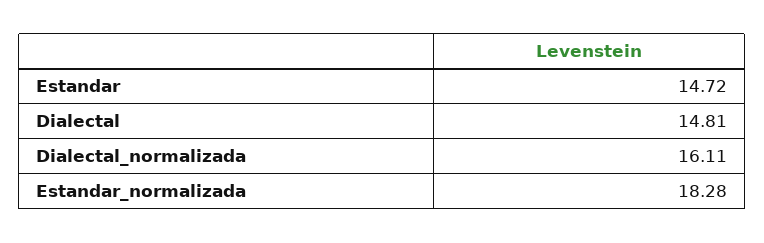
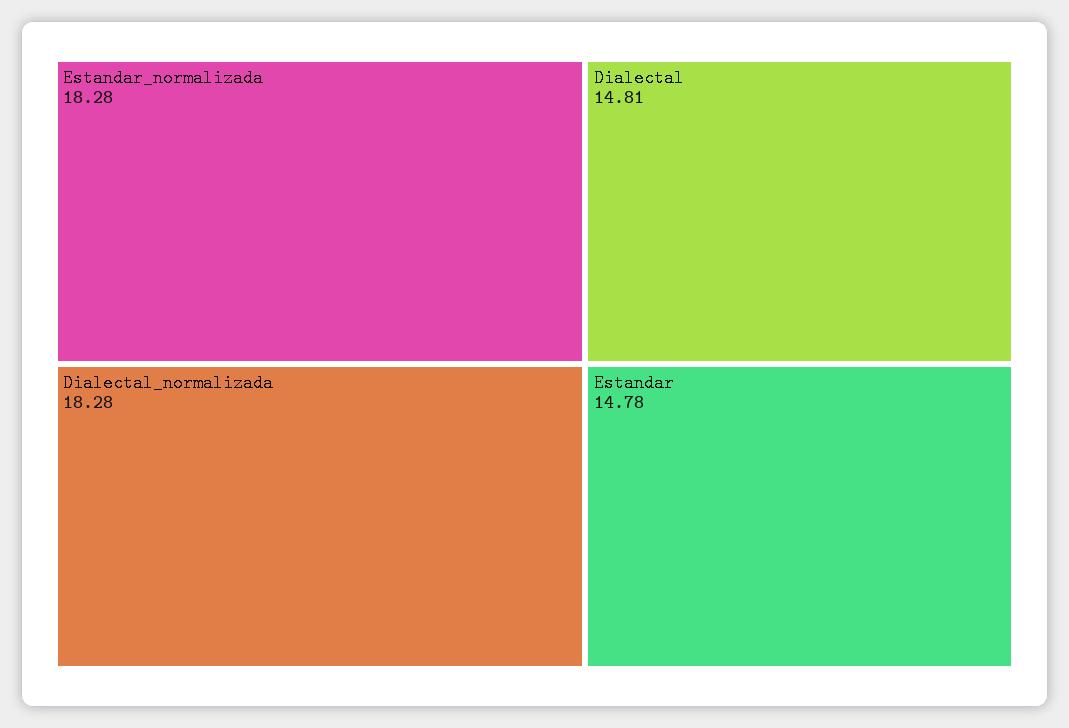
  {
-   "Estandar": 14.72,
+   "Estandar": 14.78,
    "Dialectal": 14.81,
-   "Dialectal_normalizada": 16.11,
+   "Dialectal_normalizada": 18.28,
    "Estandar_normalizada": 18.28
  }

